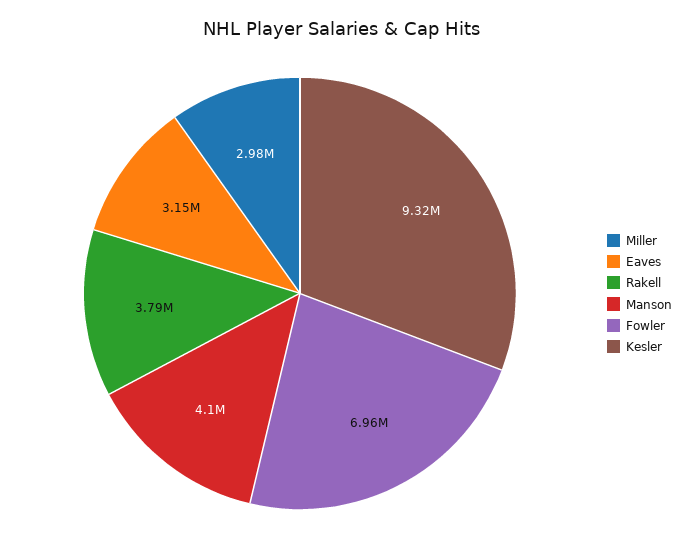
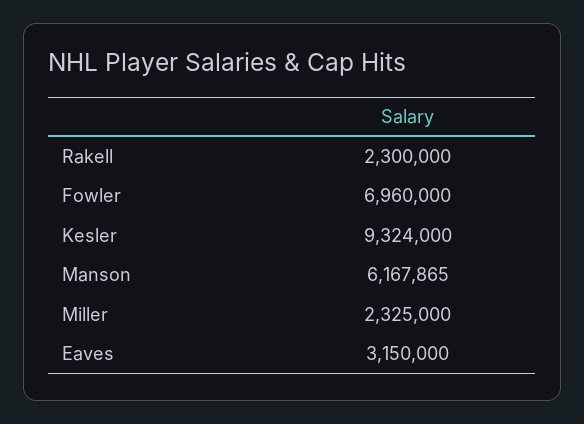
  {
-   "Miller": 2980000,
+   "Miller": 2325000,
    "Eaves": 3150000,
-   "Rakell": 3790000,
+   "Rakell": 2300000,
-   "Manson": 4100000,
+   "Manson": 6167865,
    "Fowler": 6960000,
    "Kesler": 9324000
  }

